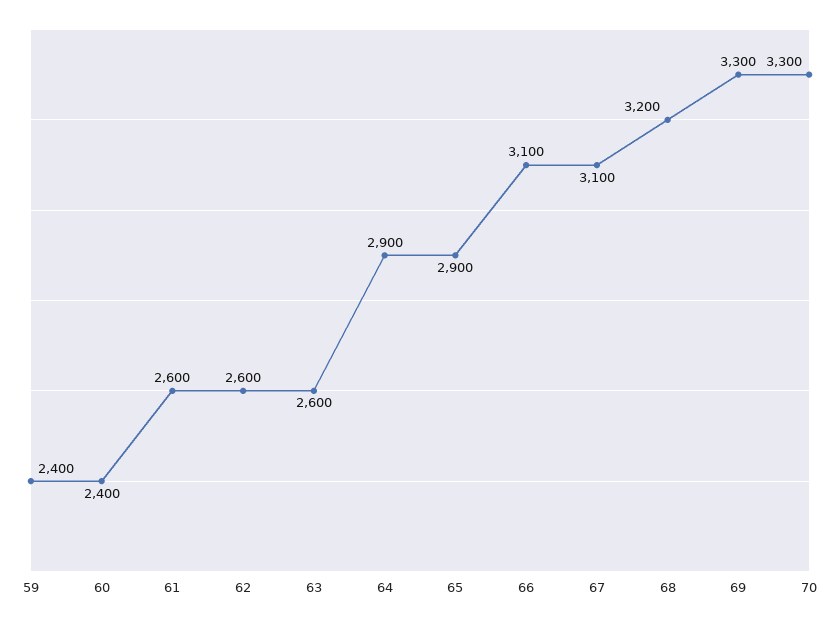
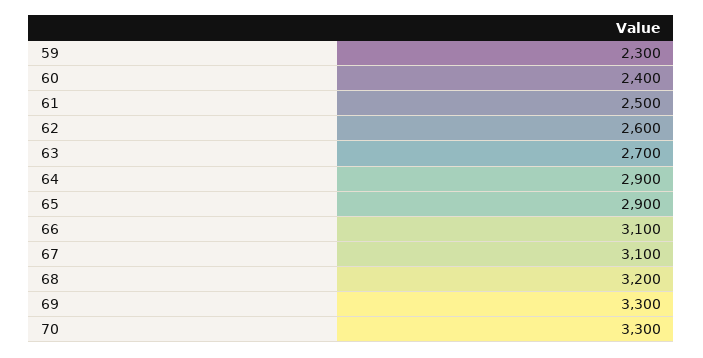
  {
-   "59": 2400,
+   "59": 2300,
    "60": 2400,
-   "61": 2600,
+   "61": 2500,
    "62": 2600,
-   "63": 2600,
+   "63": 2700,
    "64": 2900,
    "65": 2900,
    "66": 3100,
    "67": 3100,
    "68": 3200,
    "69": 3300,
    "70": 3300
  }

